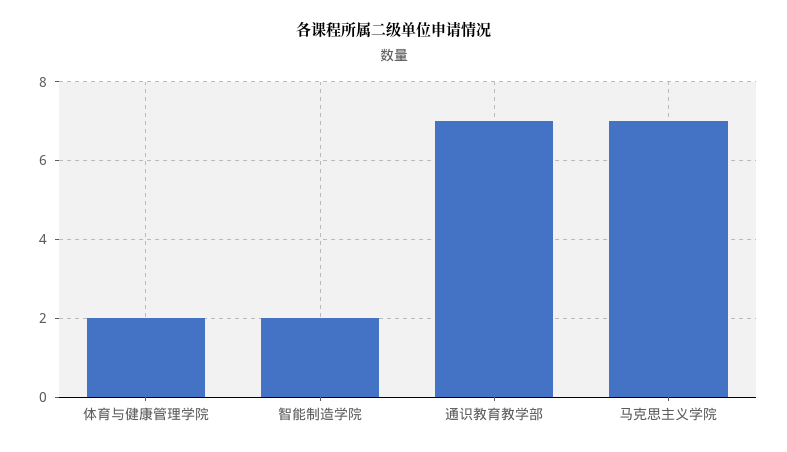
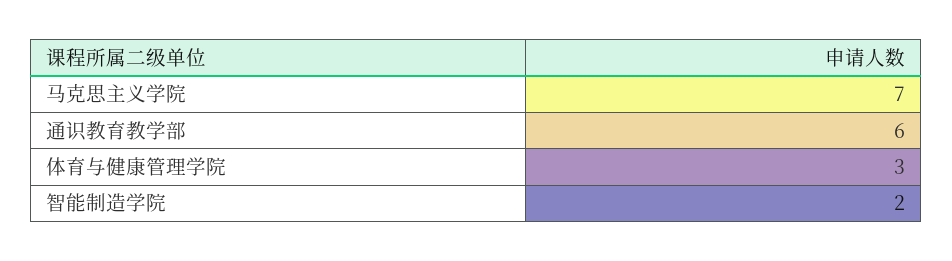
  {
-   "体育与健康管理学院": 2,
+   "体育与健康管理学院": 3,
    "智能制造学院": 2,
-   "通识教育教学部": 7,
+   "通识教育教学部": 6,
    "马克思主义学院": 7
  }

